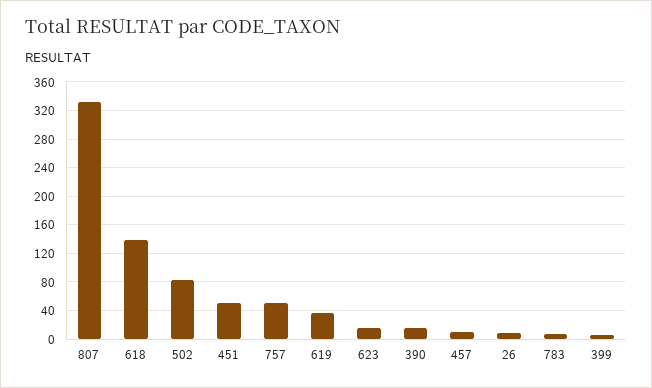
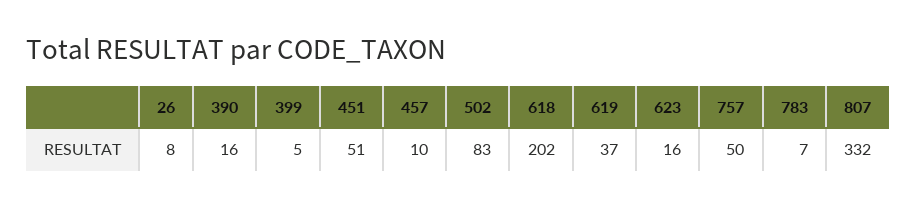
  {
    "807": 332,
-   "618": 140,
+   "618": 202,
    "502": 83,
    "451": 51,
    "757": 50,
    "619": 37,
    "623": 16,
    "390": 16,
    "457": 10,
    "26": 8,
    "783": 7,
    "399": 5
  }

